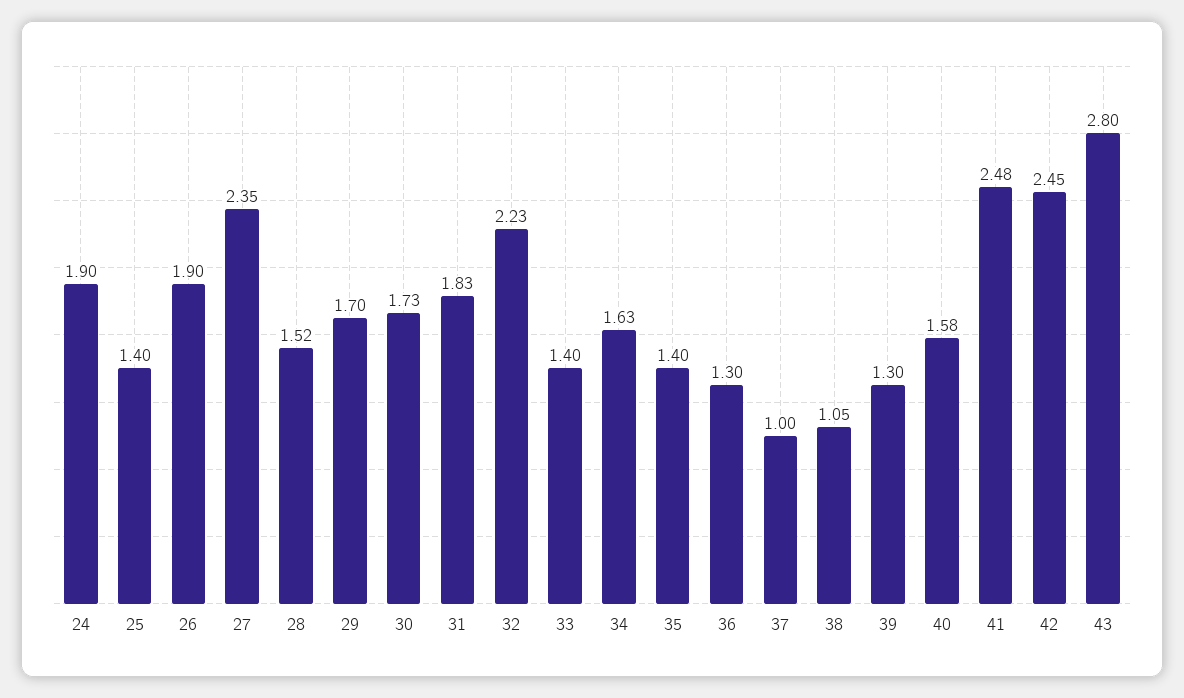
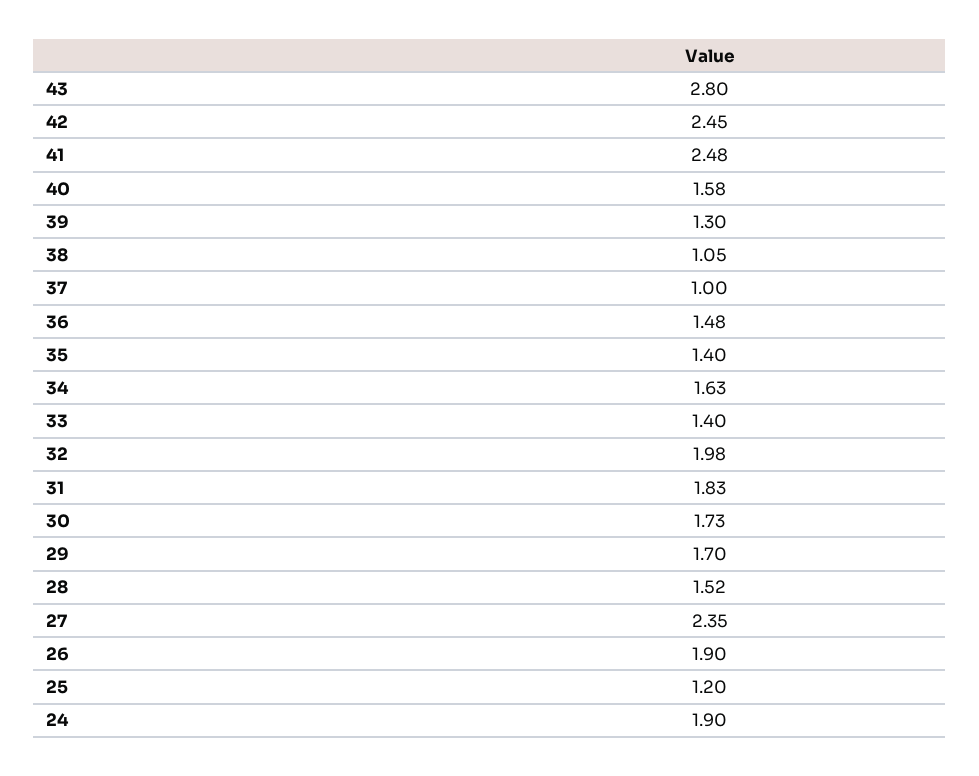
  {
    "24": 1.9,
-   "25": 1.4,
+   "25": 1.2,
    "26": 1.9,
    "27": 2.35,
    "28": 1.52,
    "29": 1.7,
    "30": 1.73,
    "31": 1.83,
-   "32": 2.23,
+   "32": 1.98,
    "33": 1.4,
    "34": 1.63,
    "35": 1.4,
-   "36": 1.3,
+   "36": 1.48,
    "37": 1,
    "38": 1.05,
    "39": 1.3,
    "40": 1.58,
    "41": 2.48,
    "42": 2.45,
    "43": 2.8
  }

